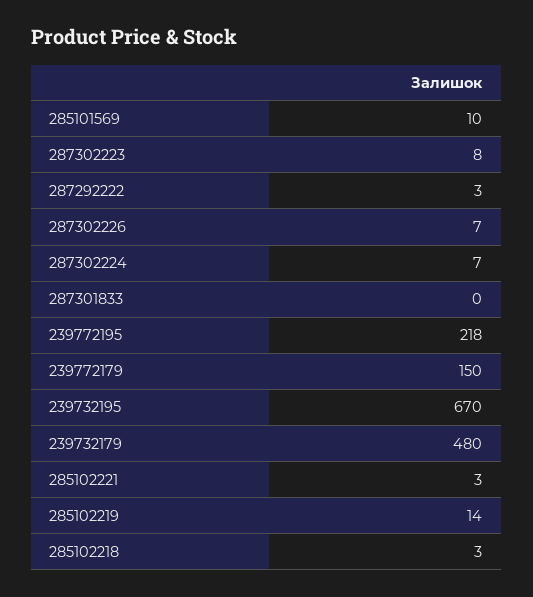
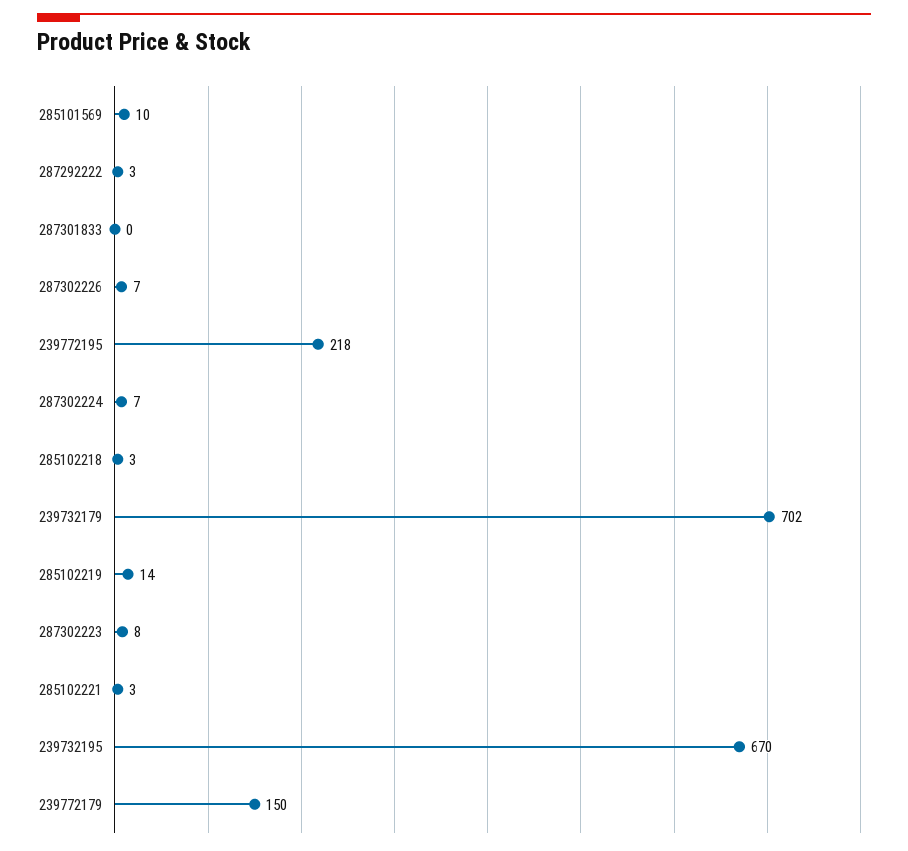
  {
    "285101569": 10,
    "287302223": 8,
    "287292222": 3,
    "287302226": 7,
    "287302224": 7,
    "287301833": 0,
    "239772195": 218,
    "239772179": 150,
    "239732195": 670,
-   "239732179": 480,
+   "239732179": 702,
    "285102221": 3,
    "285102219": 14,
    "285102218": 3
  }

